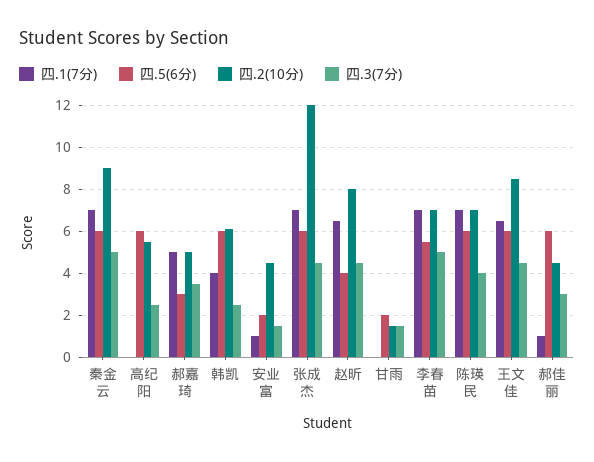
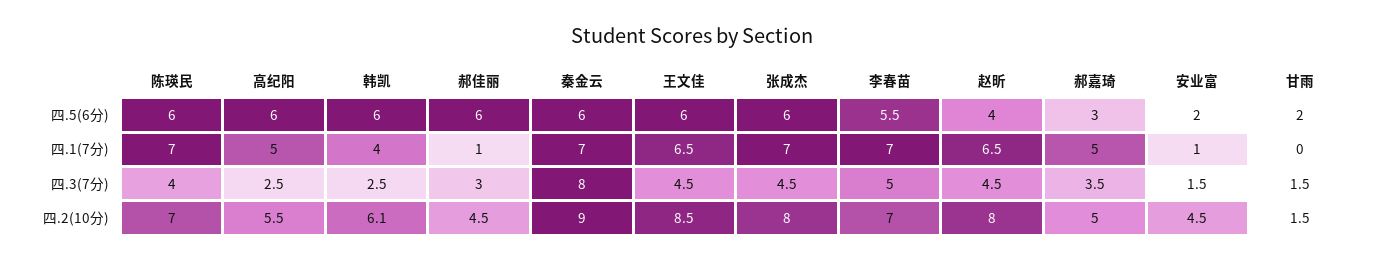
  {
    "四.1(7分)": {
      "秦金云": 7,
-     "高纪阳": 0,
+     "高纪阳": 5,
      "郝嘉琦": 5,
      "韩凯": 4,
      "安业富": 1,
      "张成杰": 7,
      "赵昕": 6.5,
      "甘雨": 0,
      "李春苗": 7,
      "陈瑛民": 7,
      "王文佳": 6.5,
      "郝佳丽": 1
    },
    "四.5(6分)": {
      "秦金云": 6,
      "高纪阳": 6,
      "郝嘉琦": 3,
      "韩凯": 6,
      "安业富": 2,
      "张成杰": 6,
      "赵昕": 4,
      "甘雨": 2,
      "李春苗": 5.5,
      "陈瑛民": 6,
      "王文佳": 6,
      "郝佳丽": 6
    },
    "四.2(10分)": {
      "秦金云": 9,
      "高纪阳": 5.5,
      "郝嘉琦": 5,
      "韩凯": 6.1,
      "安业富": 4.5,
-     "张成杰": 12,
+     "张成杰": 8,
      "赵昕": 8,
      "甘雨": 1.5,
      "李春苗": 7,
      "陈瑛民": 7,
      "王文佳": 8.5,
      "郝佳丽": 4.5
    },
    "四.3(7分)": {
-     "秦金云": 5,
+     "秦金云": 8,
      "高纪阳": 2.5,
      "郝嘉琦": 3.5,
      "韩凯": 2.5,
      "安业富": 1.5,
      "张成杰": 4.5,
      "赵昕": 4.5,
      "甘雨": 1.5,
      "李春苗": 5,
      "陈瑛民": 4,
      "王文佳": 4.5,
      "郝佳丽": 3
    }
  }

